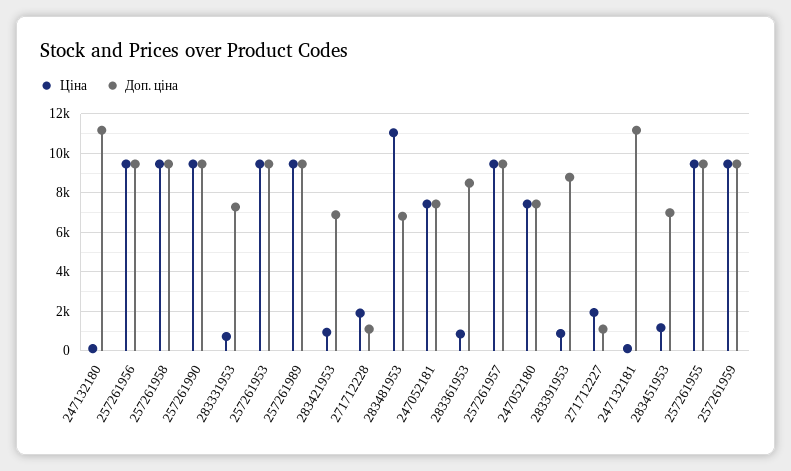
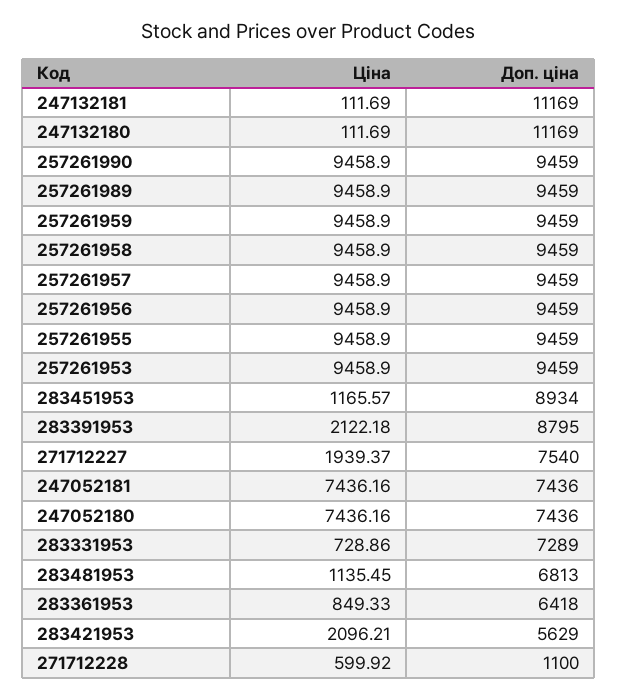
  {
    "Ціна": {
      "247132180": 111.69,
      "257261956": 9458.9,
      "257261958": 9458.9,
      "257261990": 9458.9,
      "283331953": 728.86,
      "257261953": 9458.9,
      "257261989": 9458.9,
-     "283421953": 1000,
+     "283421953": 2096.21,
-     "271712228": 2000,
+     "271712228": 599.92,
-     "283481953": 11000,
+     "283481953": 1135.45,
      "247052181": 7436.16,
      "283361953": 849.33,
      "257261957": 9458.9,
      "247052180": 7436.16,
-     "283391953": 1000,
+     "283391953": 2122.18,
      "271712227": 1939.37,
      "247132181": 111.69,
      "283451953": 1165.57,
      "257261955": 9458.9,
      "257261959": 9458.9
    },
    "Доп. ціна": {
      "247132180": 11169,
      "257261956": 9459,
      "257261958": 9459,
      "257261990": 9459,
      "283331953": 7289,
      "257261953": 9459,
      "257261989": 9459,
-     "283421953": 7000,
+     "283421953": 5629,
      "271712228": 1100,
      "283481953": 6813,
      "247052181": 7436,
-     "283361953": 8500,
+     "283361953": 6418,
      "257261957": 9459,
      "247052180": 7436,
      "283391953": 8795,
-     "271712227": 1000,
+     "271712227": 7540,
      "247132181": 11169,
-     "283451953": 7000,
+     "283451953": 8934,
      "257261955": 9459,
      "257261959": 9459
    }
  }

